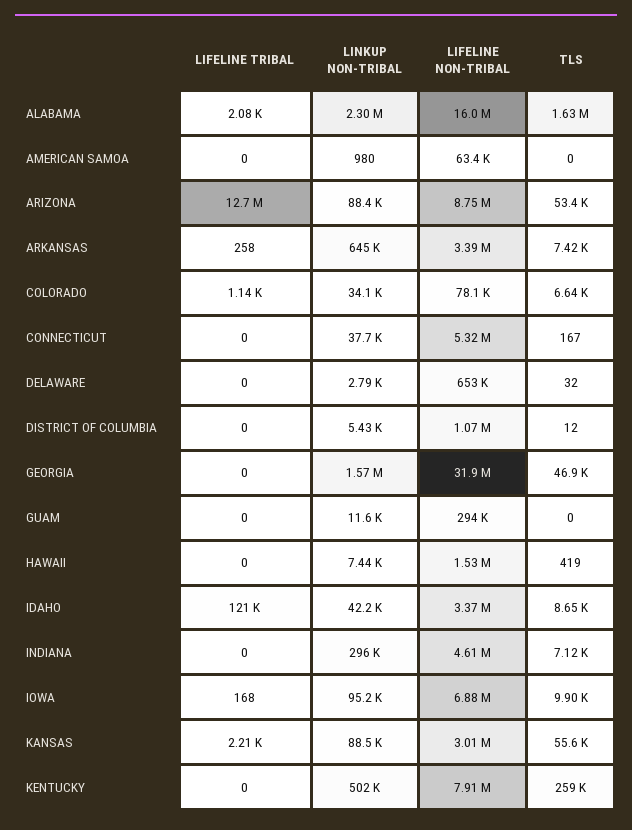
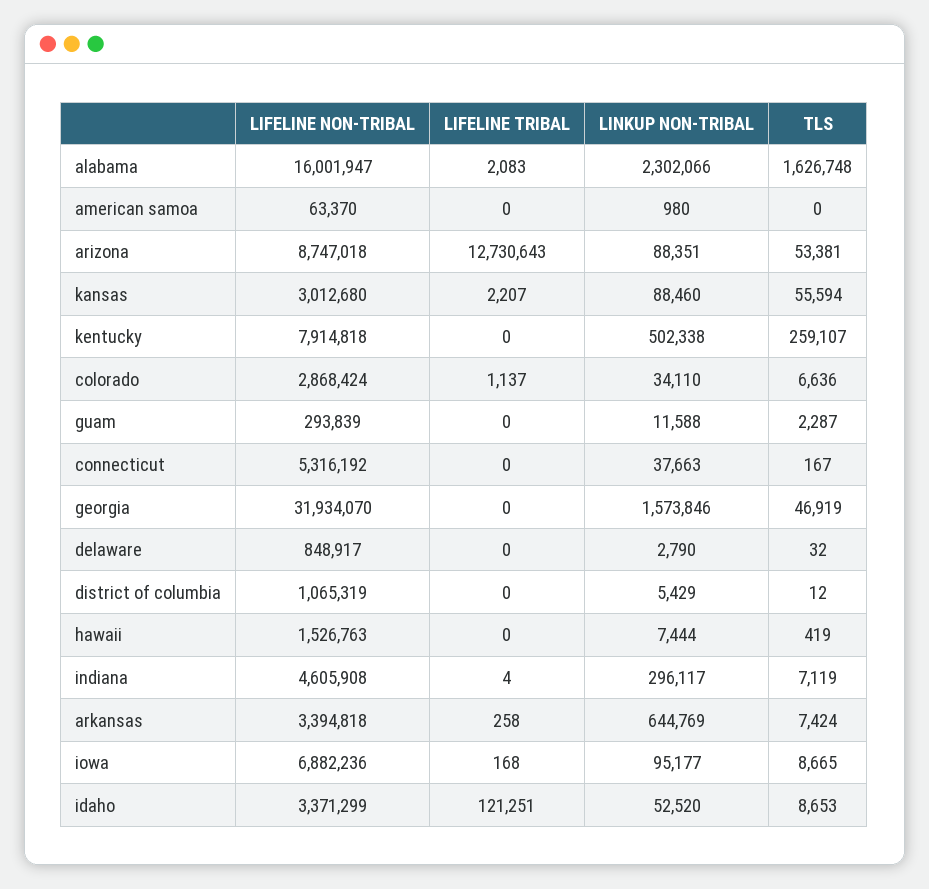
  {
    "LIFELINE TRIBAL": {
      "ALABAMA": 2083,
      "AMERICAN SAMOA": 0,
      "ARIZONA": 12730643,
      "ARKANSAS": 258,
      "COLORADO": 1137,
      "CONNECTICUT": 0,
      "DELAWARE": 0,
      "DISTRICT OF COLUMBIA": 0,
      "GEORGIA": 0,
      "GUAM": 0,
      "HAWAII": 0,
      "IDAHO": 121251,
-     "INDIANA": 0,
+     "INDIANA": 4,
      "IOWA": 168,
      "KANSAS": 2207,
      "KENTUCKY": 0
    },
    "LINKUP NON-TRIBAL": {
      "ALABAMA": 2302066,
      "AMERICAN SAMOA": 980,
      "ARIZONA": 88351,
      "ARKANSAS": 644769,
      "COLORADO": 34110,
      "CONNECTICUT": 37663,
      "DELAWARE": 2790,
      "DISTRICT OF COLUMBIA": 5429,
      "GEORGIA": 1573846,
      "GUAM": 11588,
      "HAWAII": 7444,
-     "IDAHO": 42200,
+     "IDAHO": 52520,
      "INDIANA": 296117,
      "IOWA": 95177,
      "KANSAS": 88460,
      "KENTUCKY": 502338
    },
    "LIFELINE NON-TRIBAL": {
      "ALABAMA": 16001947,
      "AMERICAN SAMOA": 63370,
      "ARIZONA": 8747018,
      "ARKANSAS": 3394818,
-     "COLORADO": 78100,
+     "COLORADO": 2868424,
      "CONNECTICUT": 5316192,
-     "DELAWARE": 653000,
+     "DELAWARE": 848917,
      "DISTRICT OF COLUMBIA": 1065319,
      "GEORGIA": 31934070,
      "GUAM": 293839,
      "HAWAII": 1526763,
      "IDAHO": 3371299,
      "INDIANA": 4605908,
      "IOWA": 6882236,
      "KANSAS": 3012680,
      "KENTUCKY": 7914818
    },
    "TLS": {
      "ALABAMA": 1626748,
      "AMERICAN SAMOA": 0,
      "ARIZONA": 53381,
      "ARKANSAS": 7424,
      "COLORADO": 6636,
      "CONNECTICUT": 167,
      "DELAWARE": 32,
      "DISTRICT OF COLUMBIA": 12,
      "GEORGIA": 46919,
-     "GUAM": 0,
+     "GUAM": 2287,
      "HAWAII": 419,
      "IDAHO": 8653,
      "INDIANA": 7119,
-     "IOWA": 9900,
+     "IOWA": 8665,
      "KANSAS": 55594,
      "KENTUCKY": 259107
    }
  }

